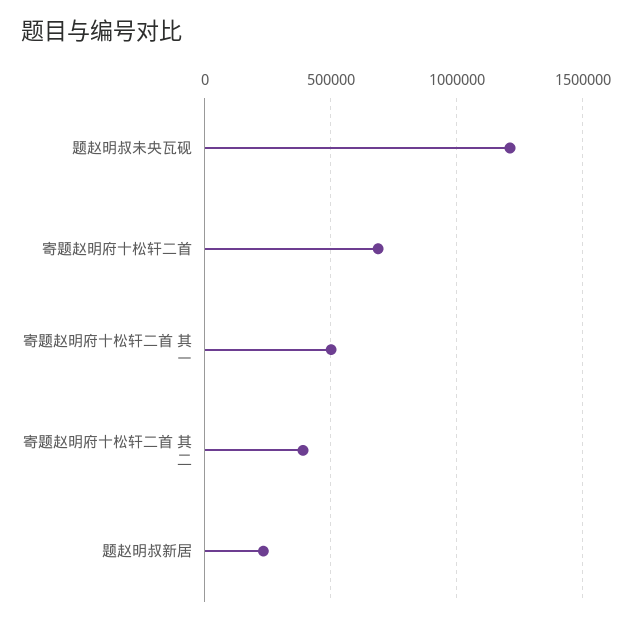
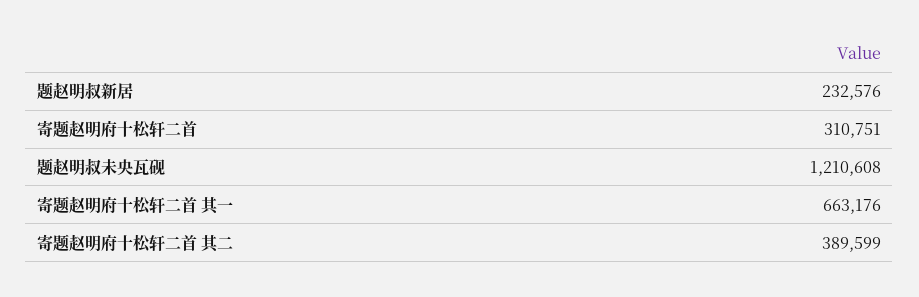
  {
    "题赵明叔未央瓦砚": 1210608,
-   "寄题赵明府十松轩二首": 700000,
+   "寄题赵明府十松轩二首": 310751,
-   "寄题赵明府十松轩二首 其一": 500000,
+   "寄题赵明府十松轩二首 其一": 663176,
    "寄题赵明府十松轩二首 其二": 389599,
    "题赵明叔新居": 232576
  }

